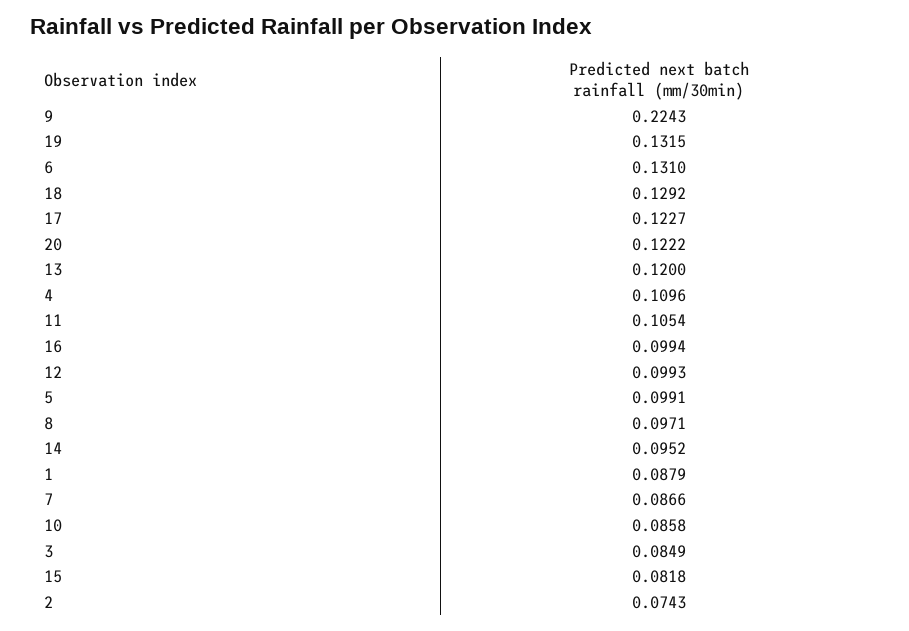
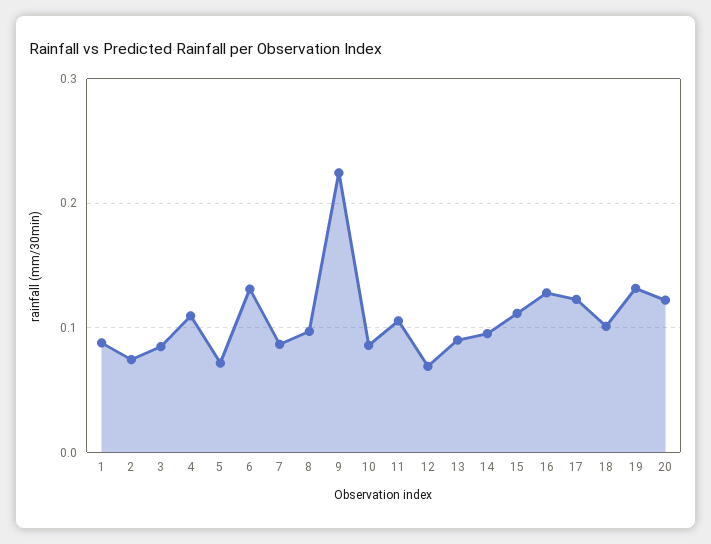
  {
    "9": 0.2243,
    "19": 0.1315,
    "6": 0.131,
-   "18": 0.1292,
+   "18": 0.1,
    "17": 0.1227,
    "20": 0.1222,
-   "13": 0.12,
+   "13": 0.09,
    "4": 0.1096,
    "11": 0.1054,
-   "16": 0.0994,
+   "16": 0.13,
-   "12": 0.0993,
+   "12": 0.07,
-   "5": 0.0991,
+   "5": 0.07,
    "8": 0.0971,
    "14": 0.0952,
    "1": 0.0879,
    "7": 0.0866,
    "10": 0.0858,
    "3": 0.0849,
-   "15": 0.0818,
+   "15": 0.11,
    "2": 0.0743
  }

